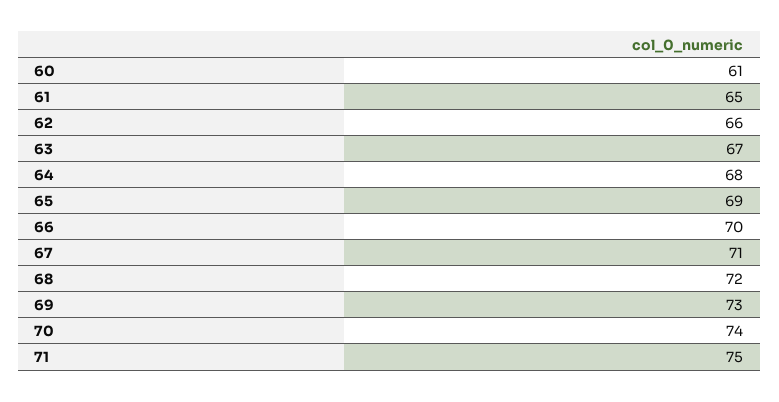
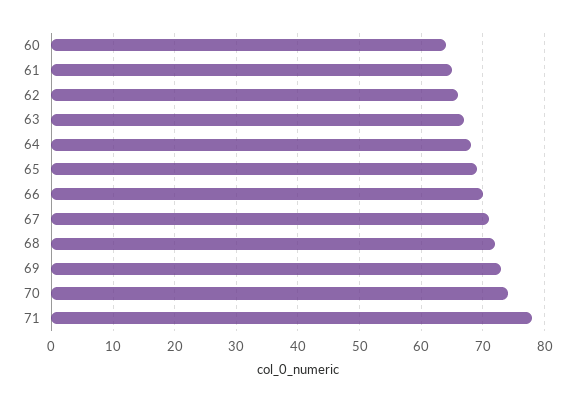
  {
-   "60": 61,
+   "60": 64,
    "61": 65,
    "62": 66,
    "63": 67,
    "64": 68,
    "65": 69,
    "66": 70,
    "67": 71,
    "68": 72,
    "69": 73,
    "70": 74,
-   "71": 75
+   "71": 78
  }

